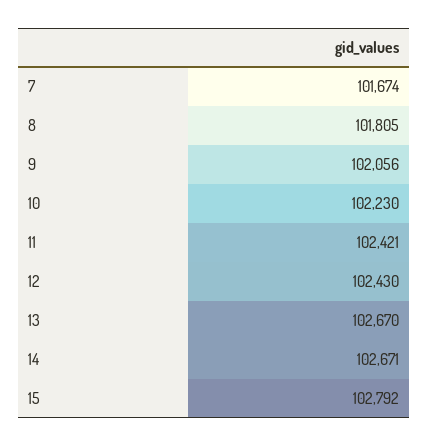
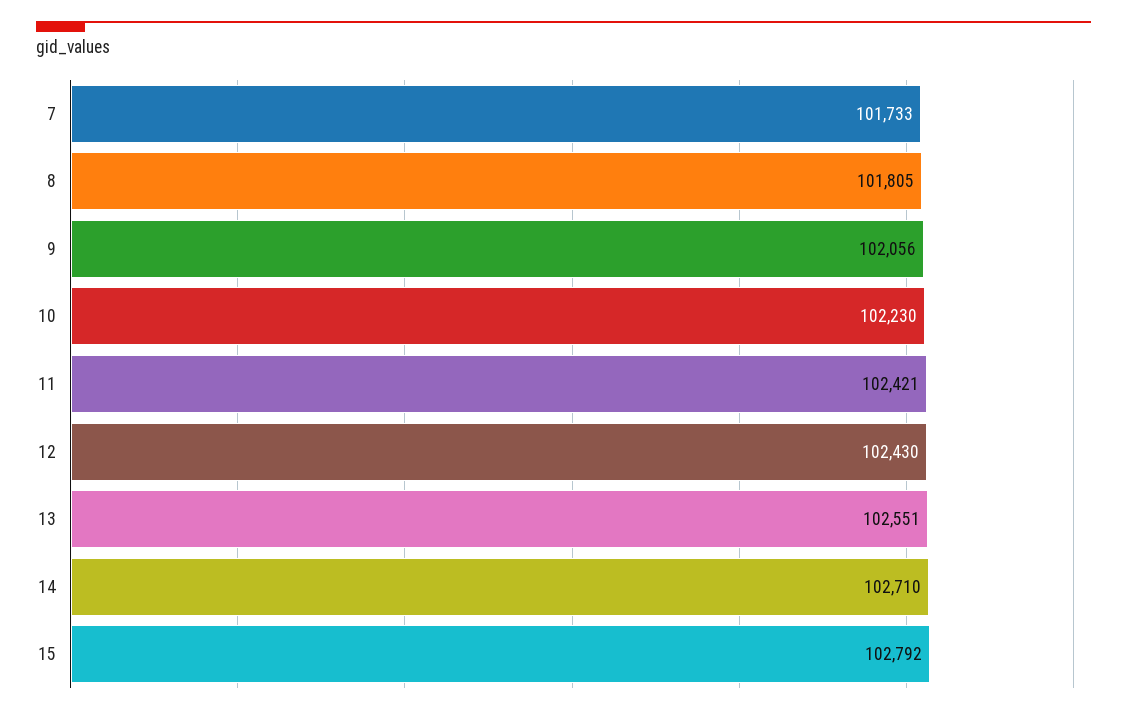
  {
-   "7": 101674,
+   "7": 101733,
    "8": 101805,
    "9": 102056,
    "10": 102230,
    "11": 102421,
    "12": 102430,
-   "13": 102670,
+   "13": 102551,
-   "14": 102671,
+   "14": 102710,
    "15": 102792
  }

